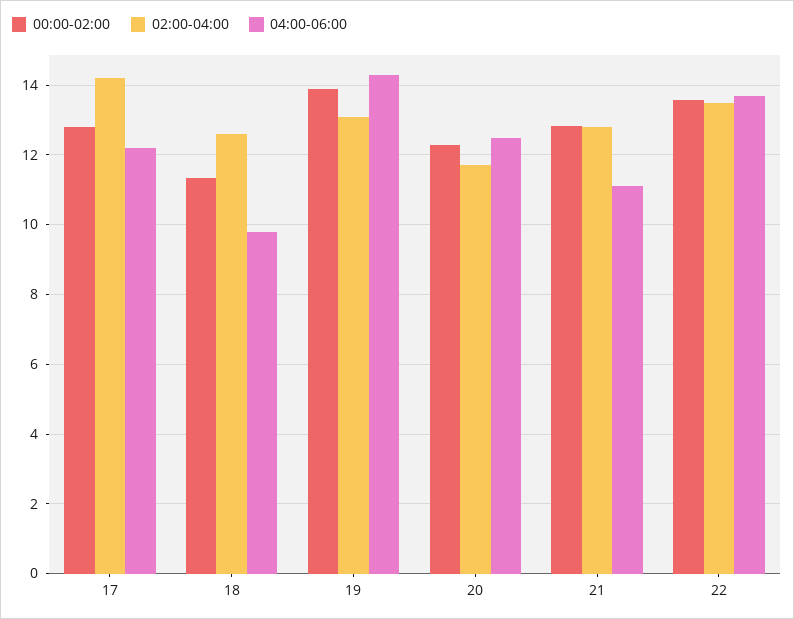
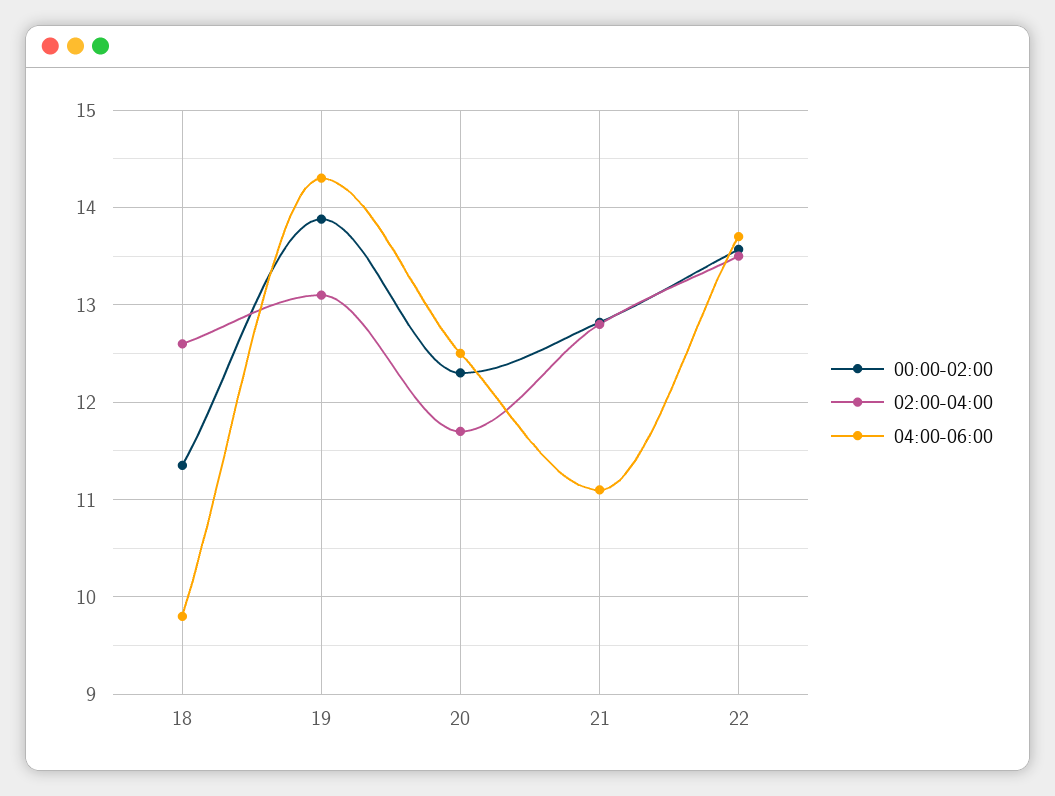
  {
    "00:00-02:00": {
-     "17": 12.8,
      "18": 11.4,
      "19": 13.9,
      "20": 12.3,
      "21": 12.8,
      "22": 13.6
    },
    "02:00-04:00": {
-     "17": 14.2,
      "18": 12.6,
      "19": 13.1,
      "20": 11.7,
      "21": 12.8,
      "22": 13.5
    },
    "04:00-06:00": {
-     "17": 12.2,
      "18": 9.8,
      "19": 14.3,
      "20": 12.5,
      "21": 11.1,
      "22": 13.7
    }
  }

